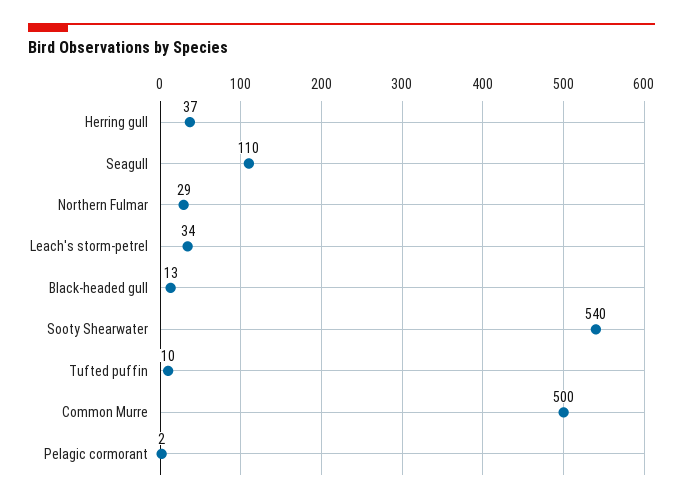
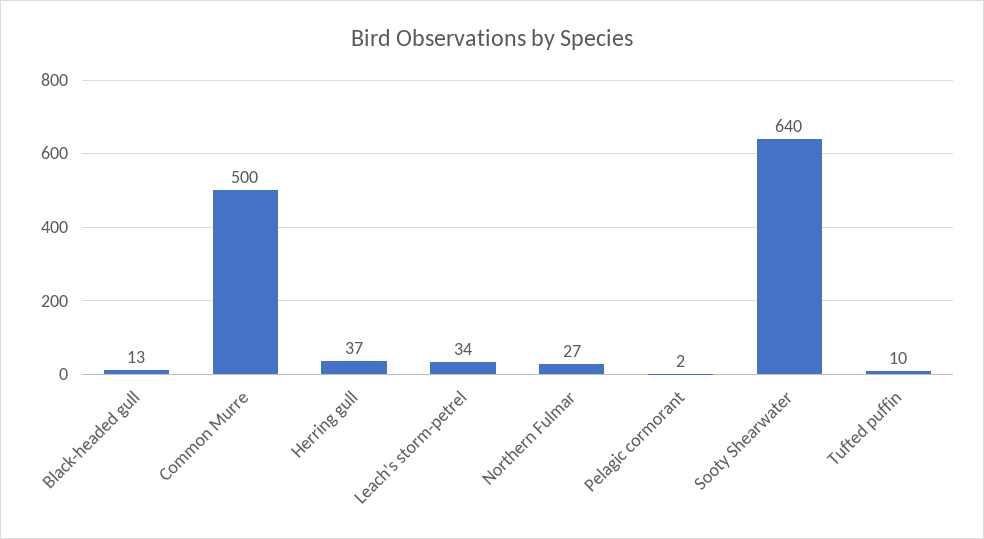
  {
    "Herring gull": 37,
-   "Seagull": 110,
-   "Northern Fulmar": 29,
+   "Northern Fulmar": 27,
    "Leach's storm-petrel": 34,
    "Black-headed gull": 13,
-   "Sooty Shearwater": 540,
+   "Sooty Shearwater": 640,
    "Tufted puffin": 10,
    "Common Murre": 500,
    "Pelagic cormorant": 2
  }

